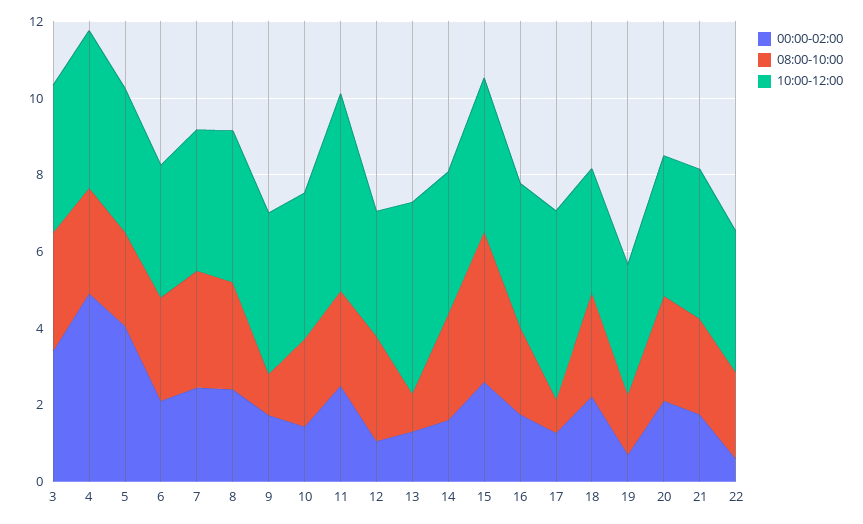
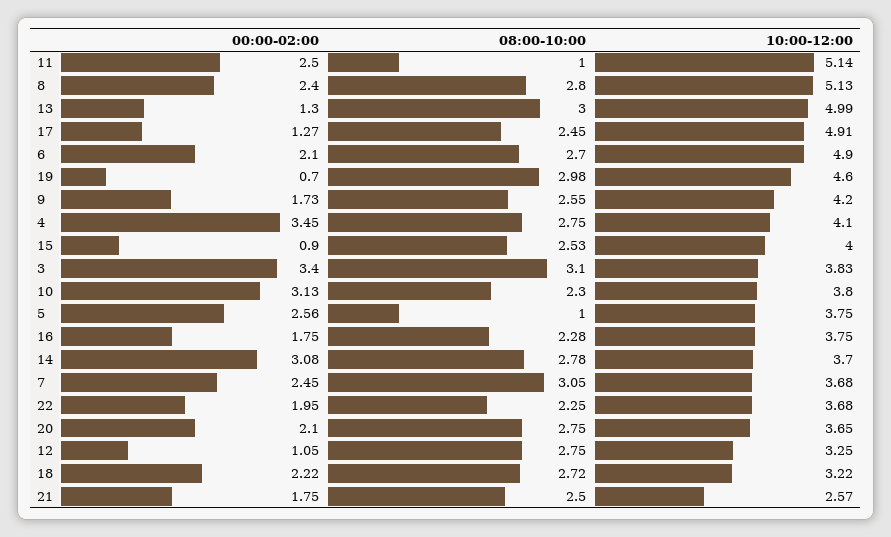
  {
    "00:00-02:00": {
      "3": 3.4,
-     "4": 5,
+     "4": 3.45,
-     "5": 4,
+     "5": 2.56,
      "6": 2.1,
      "7": 2.45,
      "8": 2.4,
      "9": 1.73,
-     "10": 1.5,
+     "10": 3.13,
      "11": 2.5,
      "12": 1.05,
      "13": 1.3,
-     "14": 1.5,
+     "14": 3.08,
-     "15": 2.5,
+     "15": 0.9,
      "16": 1.75,
      "17": 1.27,
      "18": 2.22,
      "19": 0.7,
      "20": 2.1,
      "21": 1.75,
-     "22": 0.5
+     "22": 1.95
    },
    "08:00-10:00": {
      "3": 3.1,
      "4": 2.75,
-     "5": 2.5,
+     "5": 1,
      "6": 2.7,
      "7": 3.05,
      "8": 2.8,
-     "9": 1,
+     "9": 2.55,
      "10": 2.3,
-     "11": 2.5,
+     "11": 1,
      "12": 2.75,
-     "13": 1,
+     "13": 3,
      "14": 2.78,
-     "15": 4,
+     "15": 2.53,
      "16": 2.28,
-     "17": 1,
+     "17": 2.45,
      "18": 2.72,
-     "19": 1.5,
+     "19": 2.98,
      "20": 2.75,
      "21": 2.5,
      "22": 2.25
    },
    "10:00-12:00": {
      "3": 3.83,
      "4": 4.1,
      "5": 3.75,
-     "6": 3.5,
+     "6": 4.9,
      "7": 3.68,
-     "8": 4,
+     "8": 5.13,
      "9": 4.2,
      "10": 3.8,
      "11": 5.14,
      "12": 3.25,
      "13": 4.99,
      "14": 3.7,
      "15": 4,
      "16": 3.75,
      "17": 4.91,
      "18": 3.22,
-     "19": 3.5,
+     "19": 4.6,
      "20": 3.65,
-     "21": 4,
+     "21": 2.57,
      "22": 3.68
    }
  }

